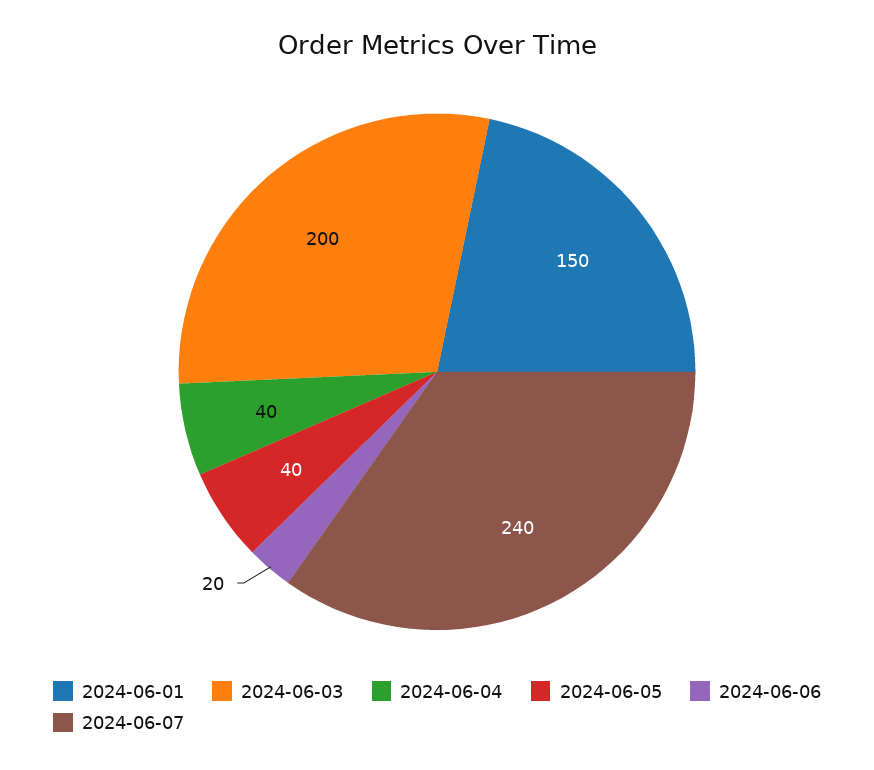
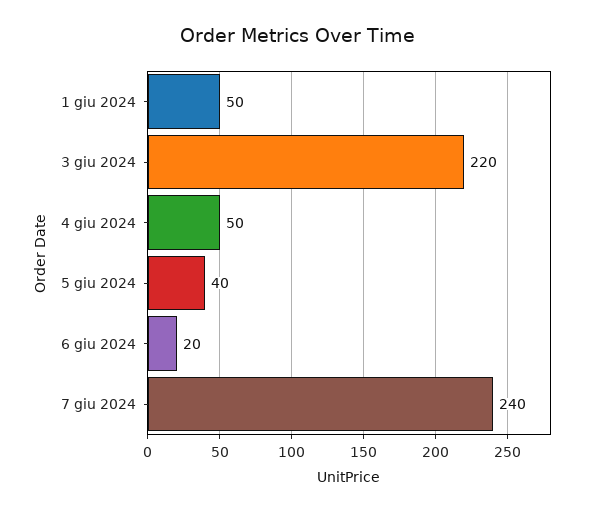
  {
-   "2024-06-01": 150,
+   "2024-06-01": 50,
-   "2024-06-03": 200,
+   "2024-06-03": 220,
-   "2024-06-04": 40,
+   "2024-06-04": 50,
    "2024-06-05": 40,
    "2024-06-06": 20,
    "2024-06-07": 240
  }

